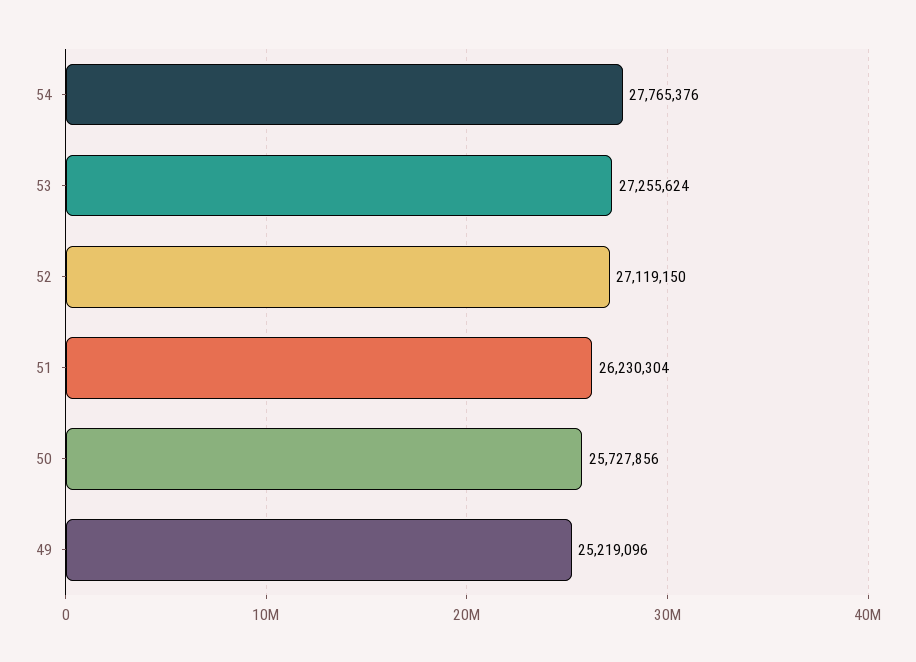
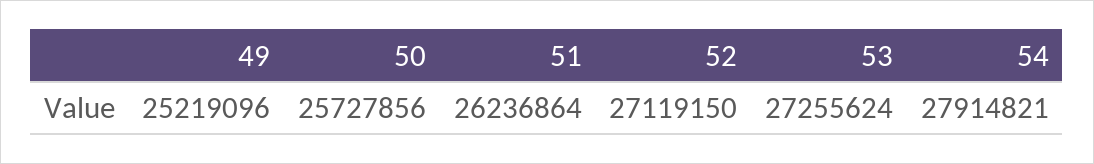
  {
-   "54": 27765376,
+   "54": 27914821,
    "53": 27255624,
    "52": 27119150,
-   "51": 26230304,
+   "51": 26236864,
    "50": 25727856,
    "49": 25219096
  }

